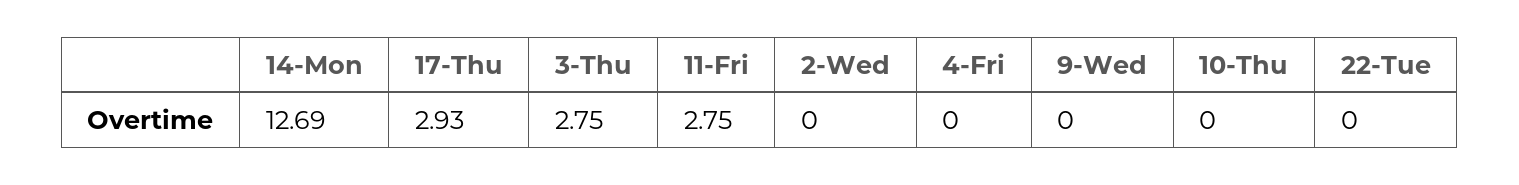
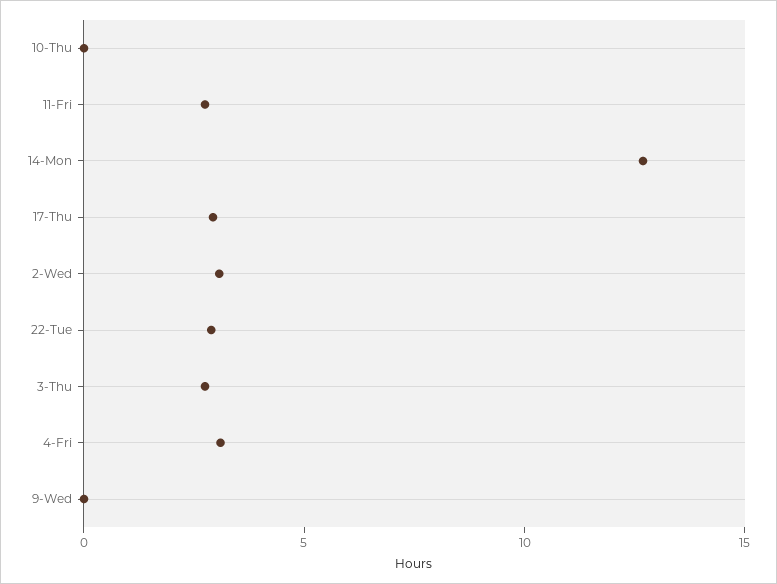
  {
    "14-Mon": 12.69,
    "17-Thu": 2.93,
    "3-Thu": 2.75,
    "11-Fri": 2.75,
-   "2-Wed": 0,
+   "2-Wed": 3,
-   "4-Fri": 0,
+   "4-Fri": 3,
    "9-Wed": 0,
    "10-Thu": 0,
-   "22-Tue": 0
+   "22-Tue": 3
  }

